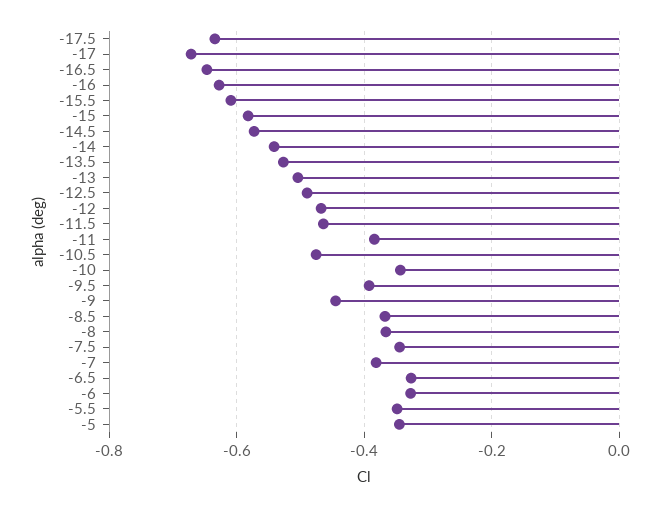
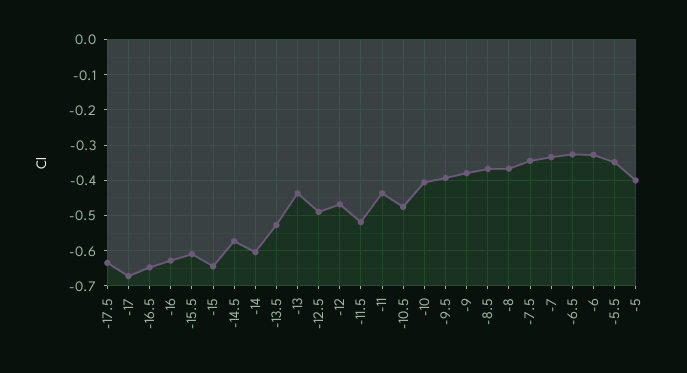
  {
    "-17.5": -0.64,
    "-17": -0.68,
    "-16.5": -0.64,
    "-16": -0.62,
    "-15.5": -0.6,
-   "-15": -0.58,
+   "-15": -0.64,
    "-14.5": -0.58,
-   "-14": -0.54,
+   "-14": -0.6,
    "-13.5": -0.52,
-   "-13": -0.5,
+   "-13": -0.44,
    "-12.5": -0.48,
    "-12": -0.46,
-   "-11.5": -0.46,
+   "-11.5": -0.52,
-   "-11": -0.38,
+   "-11": -0.44,
    "-10.5": -0.48,
-   "-10": -0.34,
+   "-10": -0.4,
    "-9.5": -0.4,
-   "-9": -0.44,
+   "-9": -0.38,
    "-8.5": -0.36,
    "-8": -0.36,
    "-7.5": -0.34,
-   "-7": -0.38,
+   "-7": -0.34,
    "-6.5": -0.32,
    "-6": -0.32,
    "-5.5": -0.34,
-   "-5": -0.34
+   "-5": -0.4
  }

